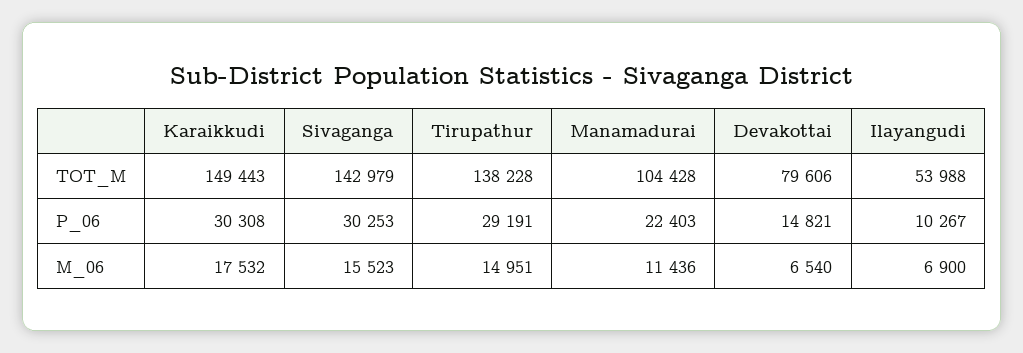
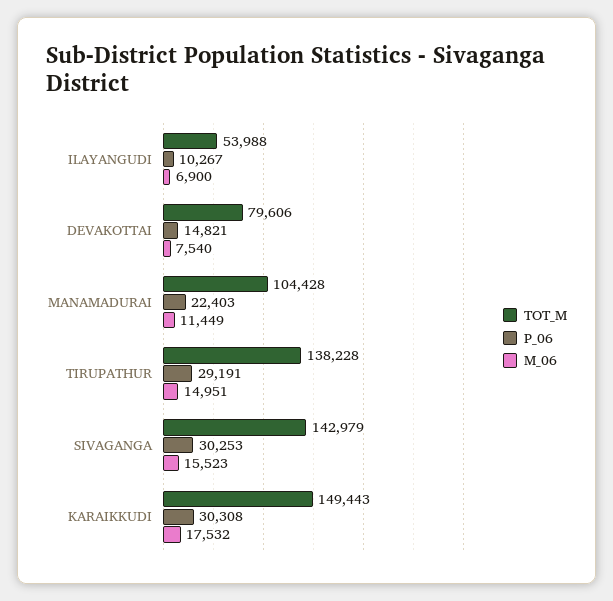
  {
    "TOT_M": {
      "Karaikkudi": 149443,
      "Sivaganga": 142979,
      "Tirupathur": 138228,
      "Manamadurai": 104428,
      "Devakottai": 79606,
      "Ilayangudi": 53988
    },
    "P_06": {
      "Karaikkudi": 30308,
      "Sivaganga": 30253,
      "Tirupathur": 29191,
      "Manamadurai": 22403,
      "Devakottai": 14821,
      "Ilayangudi": 10267
    },
    "M_06": {
      "Karaikkudi": 17532,
      "Sivaganga": 15523,
      "Tirupathur": 14951,
-     "Manamadurai": 11436,
+     "Manamadurai": 11449,
-     "Devakottai": 6540,
+     "Devakottai": 7540,
      "Ilayangudi": 6900
    }
  }

